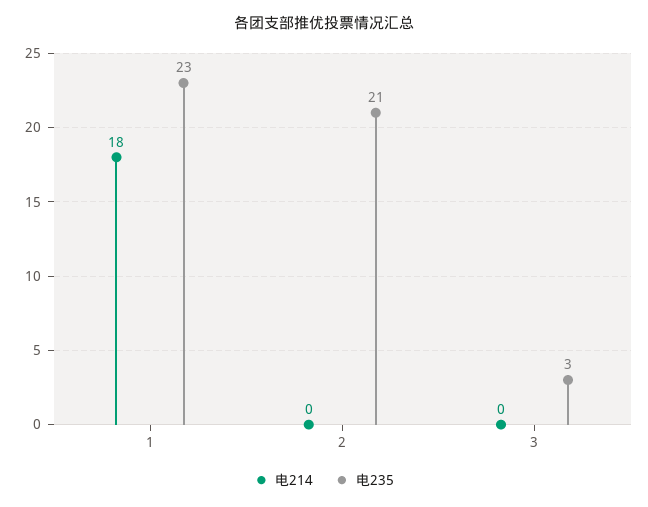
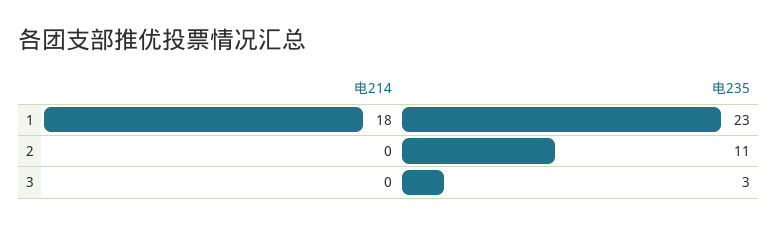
  {
    "电214": {
      "1": 18,
      "2": 0,
      "3": 0
    },
    "电235": {
      "1": 23,
-     "2": 21,
+     "2": 11,
      "3": 3
    }
  }

